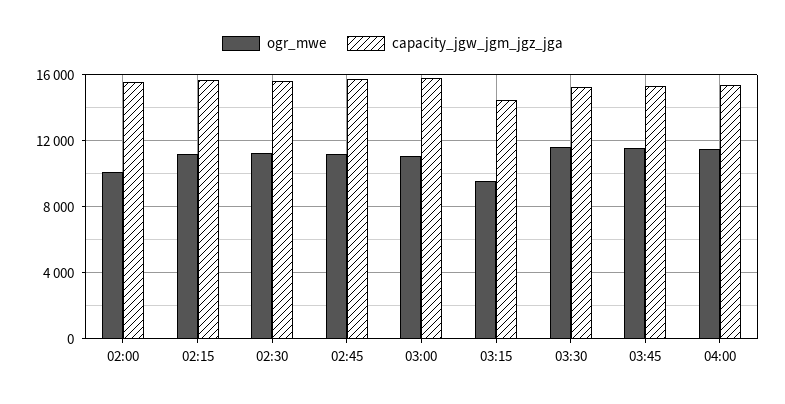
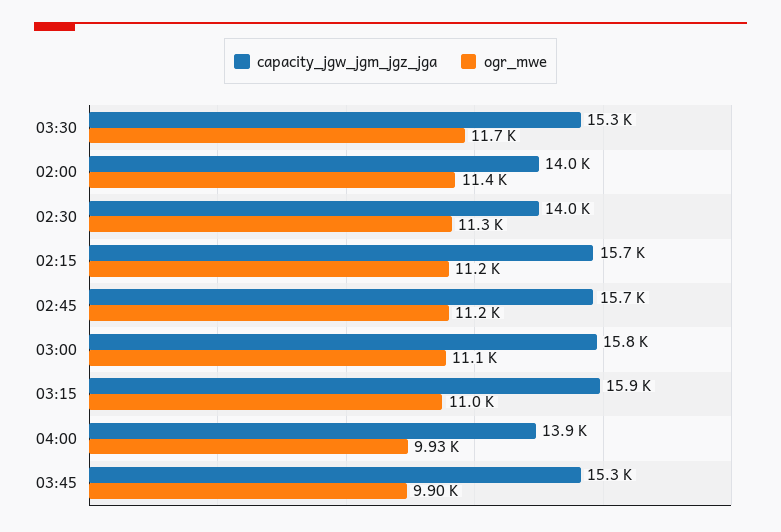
  {
    "ogr_mwe": {
-     "02:00": 10000,
+     "02:00": 11400,
      "02:15": 11200,
      "02:30": 11300,
      "02:45": 11200,
      "03:00": 11100,
-     "03:15": 9500,
+     "03:15": 11000,
      "03:30": 11700,
-     "03:45": 11500,
+     "03:45": 9900,
-     "04:00": 11500
+     "04:00": 9930
    },
    "capacity_jgw_jgm_jgz_jga": {
-     "02:00": 15500,
+     "02:00": 14000,
      "02:15": 15700,
-     "02:30": 15500,
+     "02:30": 14000,
      "02:45": 15700,
      "03:00": 15800,
-     "03:15": 14500,
+     "03:15": 15900,
      "03:30": 15300,
      "03:45": 15300,
-     "04:00": 15500
+     "04:00": 13900
    }
  }

